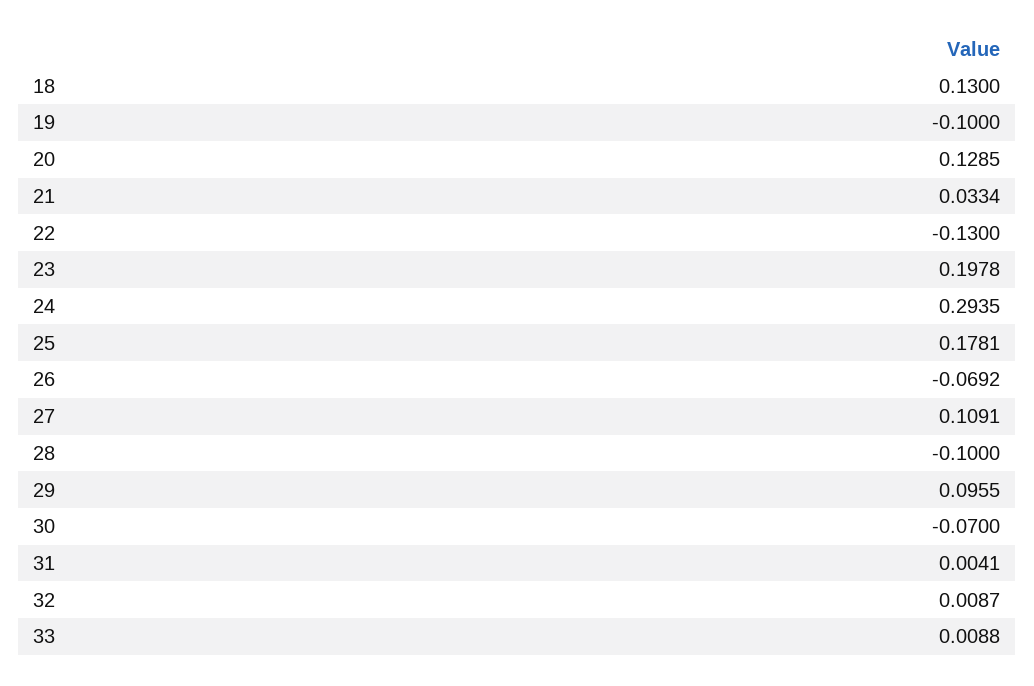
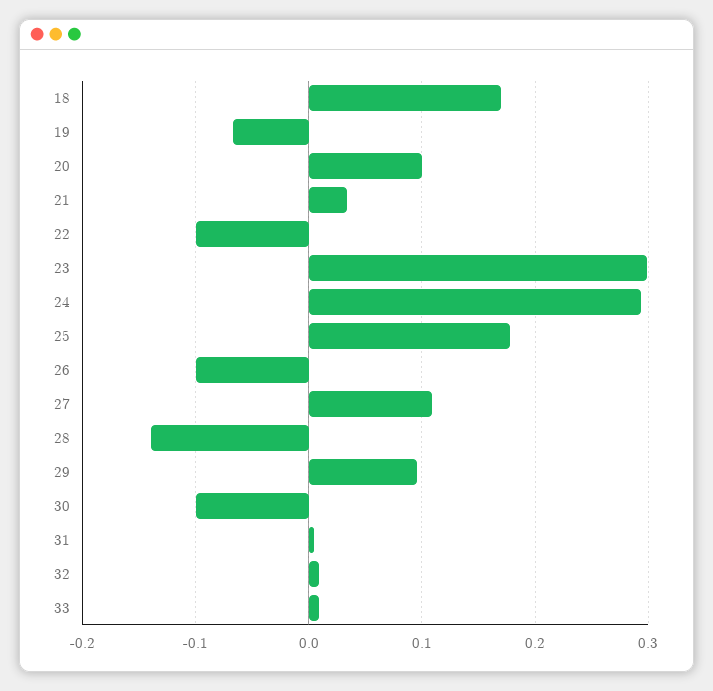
  {
-   "18": 0.13,
+   "18": 0.17,
-   "19": -0.1,
+   "19": -0.07,
-   "20": 0.1285,
+   "20": 0.1,
    "21": 0.0334,
-   "22": -0.13,
+   "22": -0.1,
-   "23": 0.1978,
+   "23": 0.3,
    "24": 0.2935,
    "25": 0.1781,
-   "26": -0.0692,
+   "26": -0.1,
    "27": 0.1091,
-   "28": -0.1,
+   "28": -0.14,
    "29": 0.0955,
-   "30": -0.07,
+   "30": -0.1,
    "31": 0.0041,
    "32": 0.0087,
    "33": 0.0088
  }

